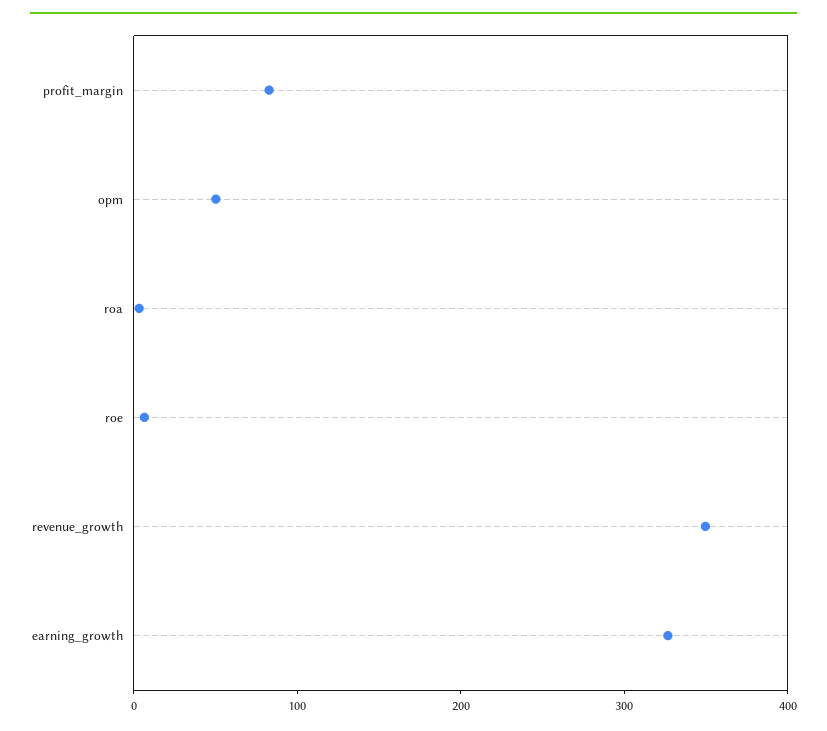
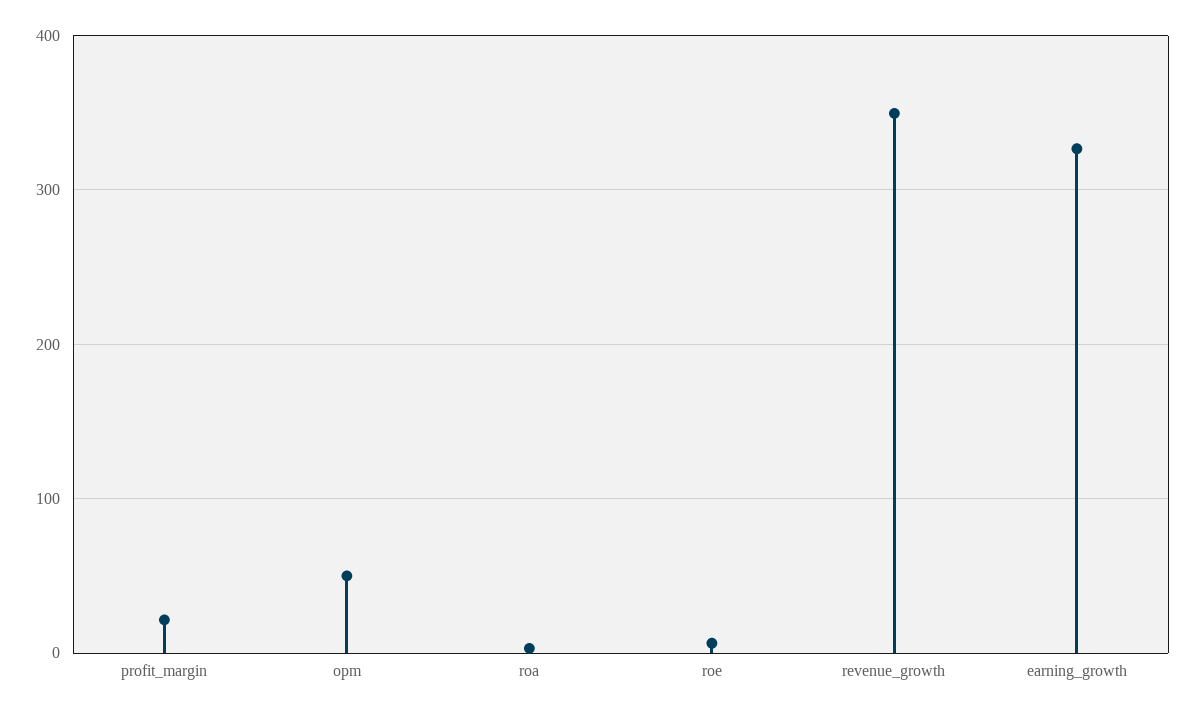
  {
-   "profit_margin": 80,
+   "profit_margin": 20,
    "opm": 50,
    "roa": 0,
    "roe": 10,
    "revenue_growth": 350,
    "earning_growth": 330
  }

